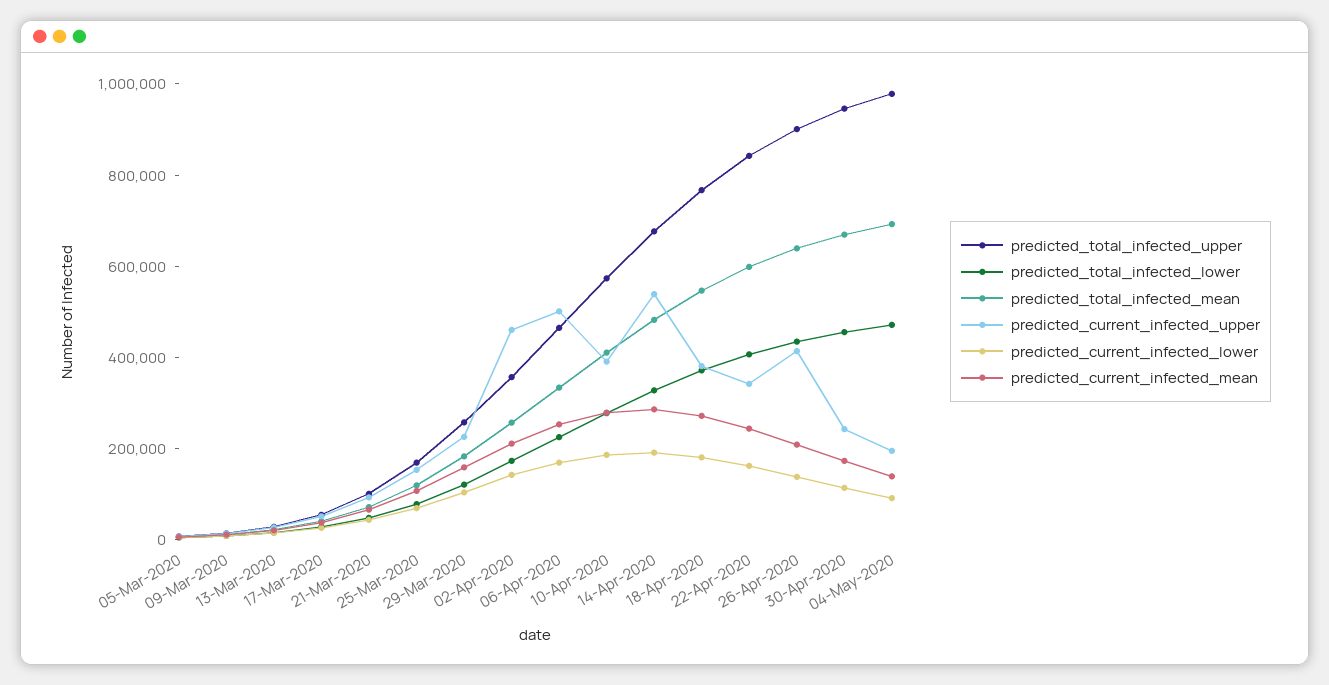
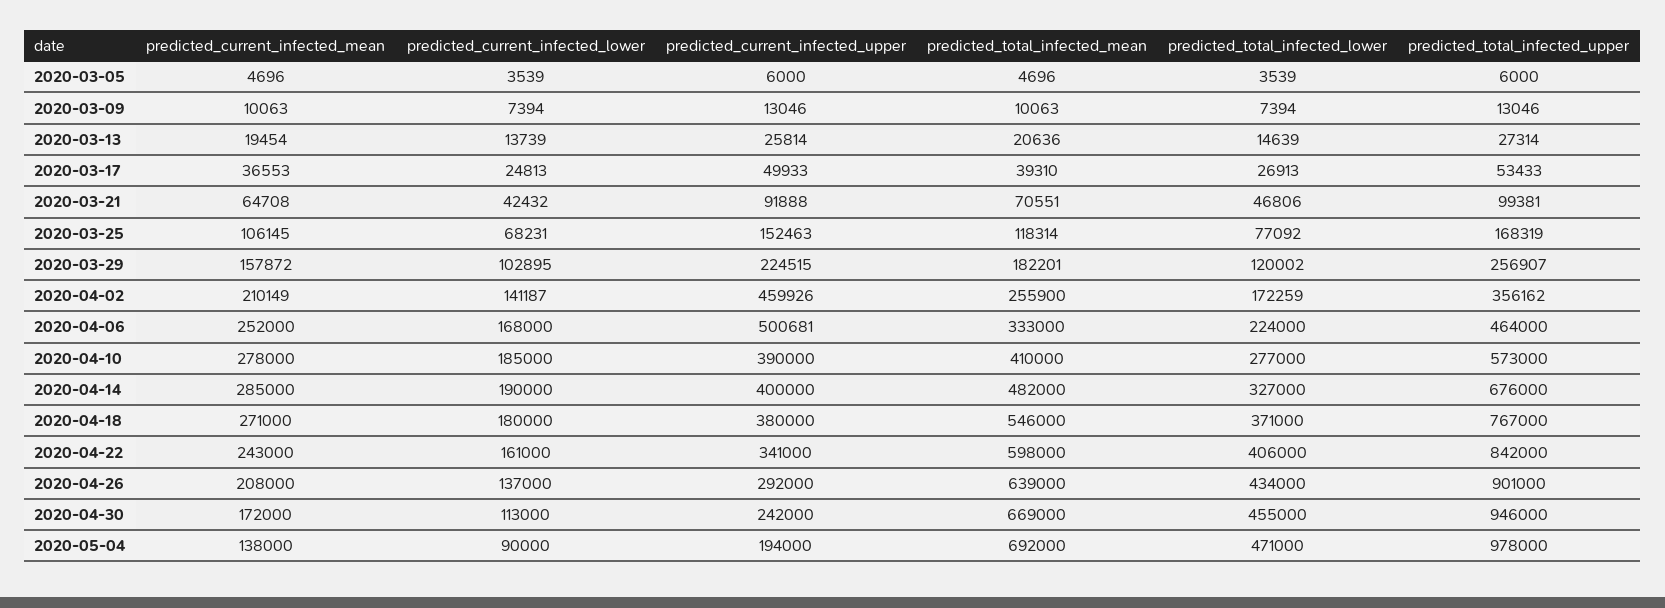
  {
    "predicted_total_infected_upper": {
      "05-Mar-2020": 6000,
      "09-Mar-2020": 13046,
      "13-Mar-2020": 27314,
      "17-Mar-2020": 53433,
      "21-Mar-2020": 99381,
      "25-Mar-2020": 168319,
      "29-Mar-2020": 256907,
      "02-Apr-2020": 356162,
      "06-Apr-2020": 464000,
      "10-Apr-2020": 573000,
      "14-Apr-2020": 676000,
      "18-Apr-2020": 767000,
      "22-Apr-2020": 842000,
      "26-Apr-2020": 901000,
      "30-Apr-2020": 946000,
      "04-May-2020": 978000
    },
    "predicted_total_infected_lower": {
      "05-Mar-2020": 3539,
      "09-Mar-2020": 7394,
      "13-Mar-2020": 14639,
      "17-Mar-2020": 26913,
      "21-Mar-2020": 46806,
      "25-Mar-2020": 77092,
      "29-Mar-2020": 120002,
      "02-Apr-2020": 172259,
      "06-Apr-2020": 224000,
      "10-Apr-2020": 277000,
      "14-Apr-2020": 327000,
      "18-Apr-2020": 371000,
      "22-Apr-2020": 406000,
      "26-Apr-2020": 434000,
      "30-Apr-2020": 455000,
      "04-May-2020": 471000
    },
    "predicted_total_infected_mean": {
      "05-Mar-2020": 4696,
      "09-Mar-2020": 10063,
      "13-Mar-2020": 20636,
      "17-Mar-2020": 39310,
      "21-Mar-2020": 70551,
      "25-Mar-2020": 118314,
      "29-Mar-2020": 182201,
      "02-Apr-2020": 255900,
      "06-Apr-2020": 333000,
      "10-Apr-2020": 410000,
      "14-Apr-2020": 482000,
      "18-Apr-2020": 546000,
      "22-Apr-2020": 598000,
      "26-Apr-2020": 639000,
      "30-Apr-2020": 669000,
      "04-May-2020": 692000
    },
    "predicted_current_infected_upper": {
      "05-Mar-2020": 6000,
      "09-Mar-2020": 13046,
      "13-Mar-2020": 25814,
      "17-Mar-2020": 49933,
      "21-Mar-2020": 91888,
      "25-Mar-2020": 152463,
      "29-Mar-2020": 224515,
      "02-Apr-2020": 459926,
      "06-Apr-2020": 500681,
      "10-Apr-2020": 390000,
-     "14-Apr-2020": 550000,
+     "14-Apr-2020": 400000,
      "18-Apr-2020": 380000,
      "22-Apr-2020": 341000,
-     "26-Apr-2020": 400000,
+     "26-Apr-2020": 292000,
      "30-Apr-2020": 242000,
      "04-May-2020": 194000
    },
    "predicted_current_infected_lower": {
      "05-Mar-2020": 3539,
      "09-Mar-2020": 7394,
      "13-Mar-2020": 13739,
      "17-Mar-2020": 24813,
      "21-Mar-2020": 42432,
      "25-Mar-2020": 68231,
      "29-Mar-2020": 102895,
      "02-Apr-2020": 141187,
      "06-Apr-2020": 168000,
      "10-Apr-2020": 185000,
      "14-Apr-2020": 190000,
      "18-Apr-2020": 180000,
      "22-Apr-2020": 161000,
      "26-Apr-2020": 137000,
      "30-Apr-2020": 113000,
      "04-May-2020": 90000
    },
    "predicted_current_infected_mean": {
      "05-Mar-2020": 4696,
      "09-Mar-2020": 10063,
      "13-Mar-2020": 19454,
      "17-Mar-2020": 36553,
      "21-Mar-2020": 64708,
      "25-Mar-2020": 106145,
      "29-Mar-2020": 157872,
      "02-Apr-2020": 210149,
      "06-Apr-2020": 252000,
      "10-Apr-2020": 278000,
      "14-Apr-2020": 285000,
      "18-Apr-2020": 271000,
      "22-Apr-2020": 243000,
      "26-Apr-2020": 208000,
      "30-Apr-2020": 172000,
      "04-May-2020": 138000
    }
  }

